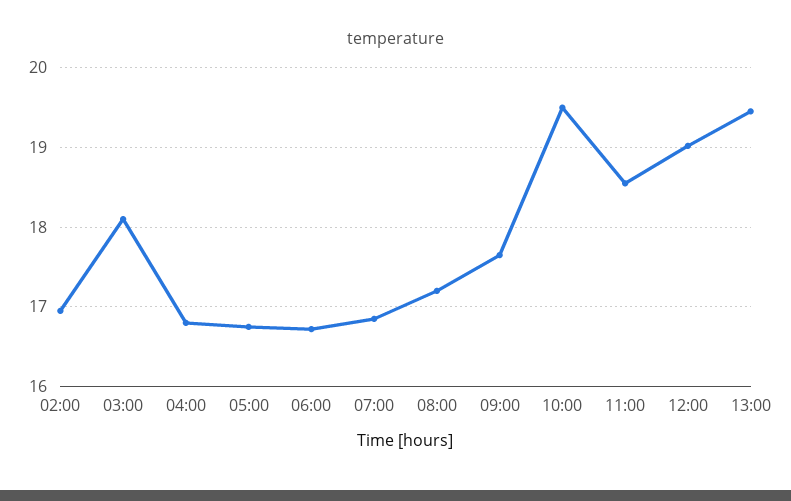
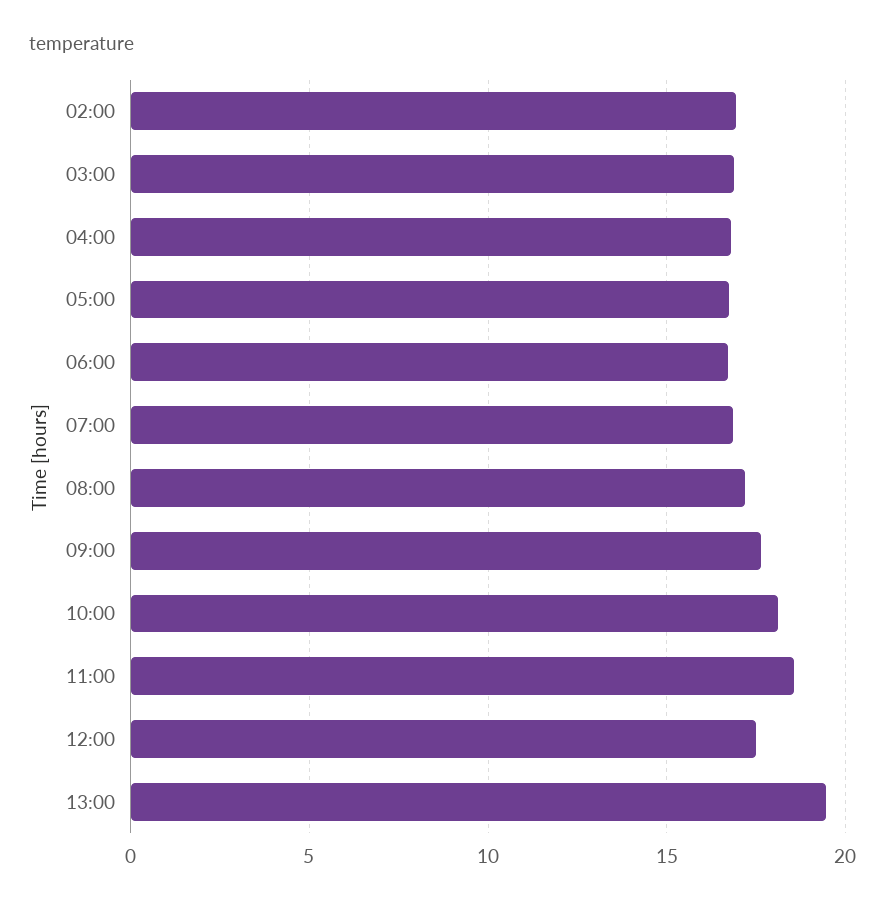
  {
    "02:00": 17,
-   "03:00": 18.1,
+   "03:00": 17,
    "04:00": 16.8,
    "05:00": 16.8,
    "06:00": 16.7,
    "07:00": 16.9,
    "08:00": 17.2,
    "09:00": 17.7,
-   "10:00": 19.5,
+   "10:00": 18,
    "11:00": 18.6,
-   "12:00": 19,
+   "12:00": 17.5,
    "13:00": 19.5
  }

